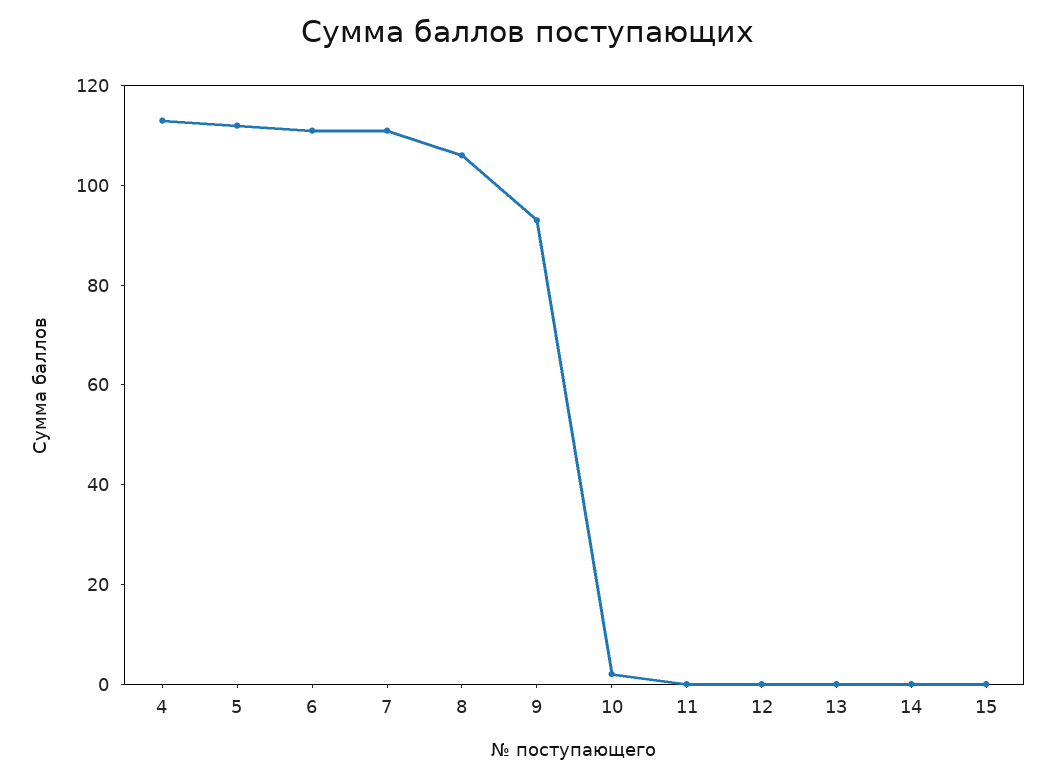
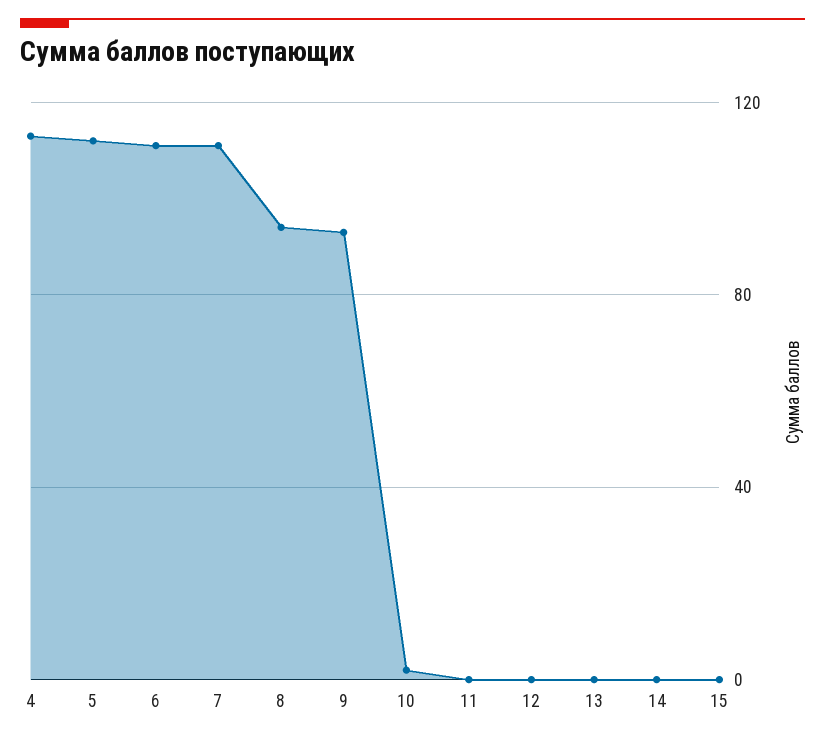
  {
    "4": 115,
    "5": 110,
    "6": 110,
    "7": 110,
-   "8": 105,
+   "8": 95,
    "9": 95,
    "10": 0,
    "11": 0,
    "12": 0,
    "13": 0,
    "14": 0,
    "15": 0
  }

